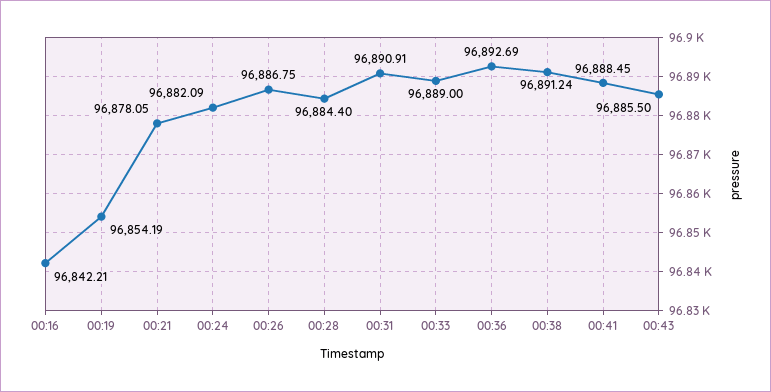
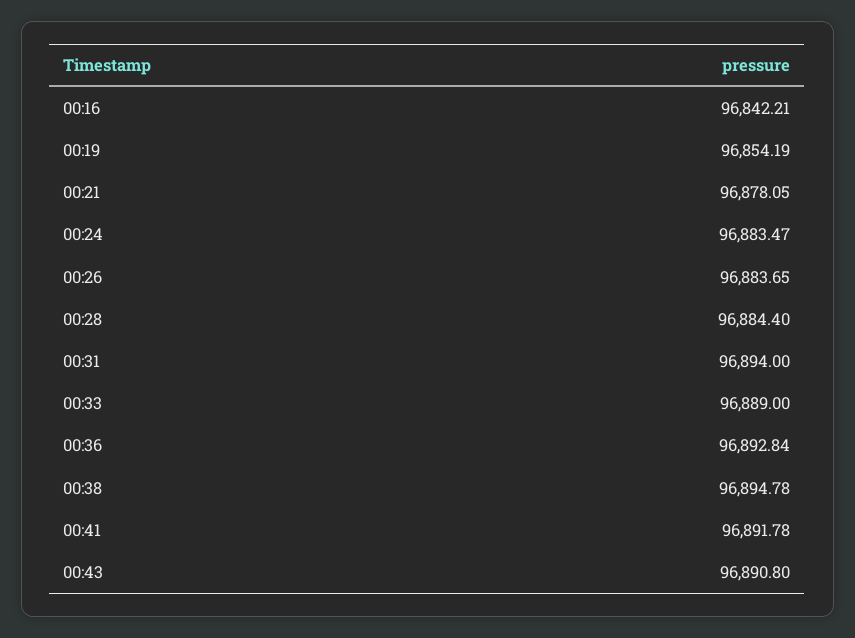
  {
    "00:16": 96842.21,
    "00:19": 96854.19,
    "00:21": 96878.05,
-   "00:24": 96882.09,
+   "00:24": 96883.47,
-   "00:26": 96886.75,
+   "00:26": 96883.65,
    "00:28": 96884.4,
-   "00:31": 96890.91,
+   "00:31": 96894,
    "00:33": 96889,
-   "00:36": 96892.69,
+   "00:36": 96892.84,
-   "00:38": 96891.24,
+   "00:38": 96894.78,
-   "00:41": 96888.45,
+   "00:41": 96891.78,
-   "00:43": 96885.5
+   "00:43": 96890.8
  }

